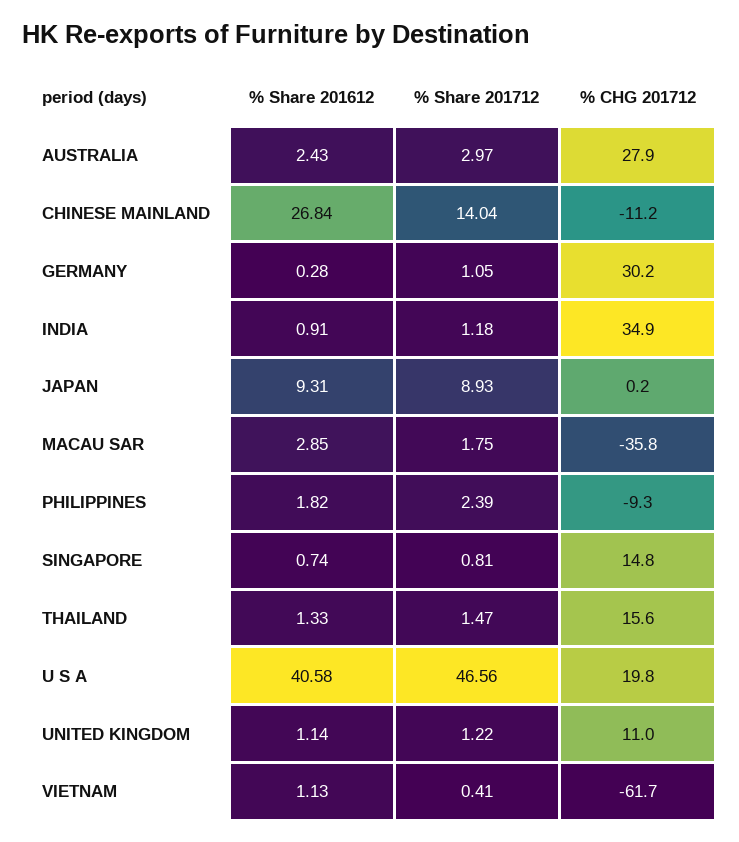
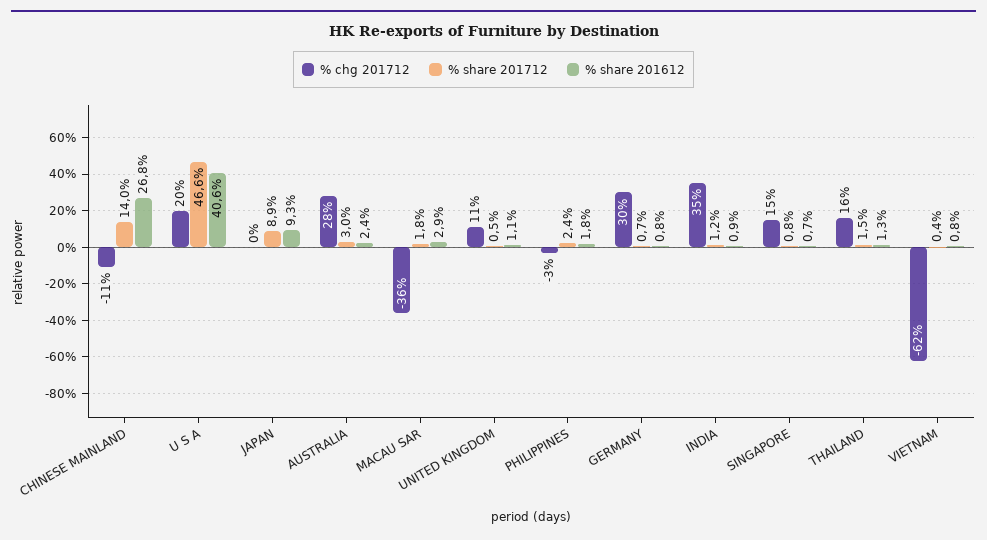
  {
    "% Share 201612": {
      "AUSTRALIA": 2.43,
      "CHINESE MAINLAND": 26.84,
-     "GERMANY": 0.28,
+     "GERMANY": 0.8,
      "INDIA": 0.91,
      "JAPAN": 9.31,
      "MACAU SAR": 2.85,
      "PHILIPPINES": 1.82,
      "SINGAPORE": 0.74,
      "THAILAND": 1.33,
      "U S A": 40.58,
      "UNITED KINGDOM": 1.14,
-     "VIETNAM": 1.13
+     "VIETNAM": 0.8
    },
    "% Share 201712": {
      "AUSTRALIA": 2.97,
      "CHINESE MAINLAND": 14.04,
-     "GERMANY": 1.05,
+     "GERMANY": 0.7,
      "INDIA": 1.18,
      "JAPAN": 8.93,
      "MACAU SAR": 1.75,
      "PHILIPPINES": 2.39,
      "SINGAPORE": 0.81,
      "THAILAND": 1.47,
      "U S A": 46.56,
-     "UNITED KINGDOM": 1.22,
+     "UNITED KINGDOM": 0.5,
      "VIETNAM": 0.41
    },
    "% CHG 201712": {
      "AUSTRALIA": 27.9,
      "CHINESE MAINLAND": -11.2,
      "GERMANY": 30.2,
      "INDIA": 34.9,
      "JAPAN": 0.2,
      "MACAU SAR": -35.8,
-     "PHILIPPINES": -9.3,
+     "PHILIPPINES": -3,
      "SINGAPORE": 14.8,
      "THAILAND": 15.6,
      "U S A": 19.8,
      "UNITED KINGDOM": 11,
      "VIETNAM": -61.7
    }
  }

